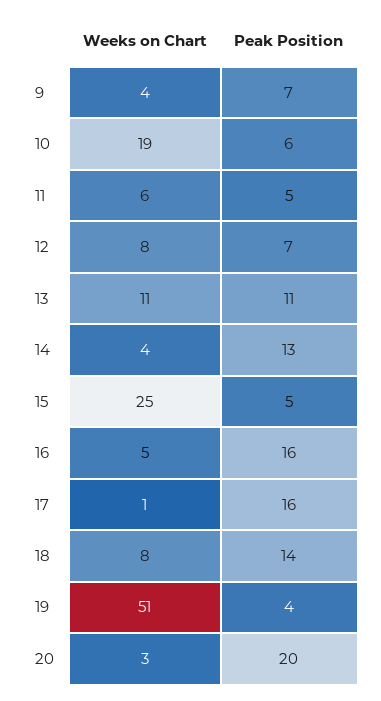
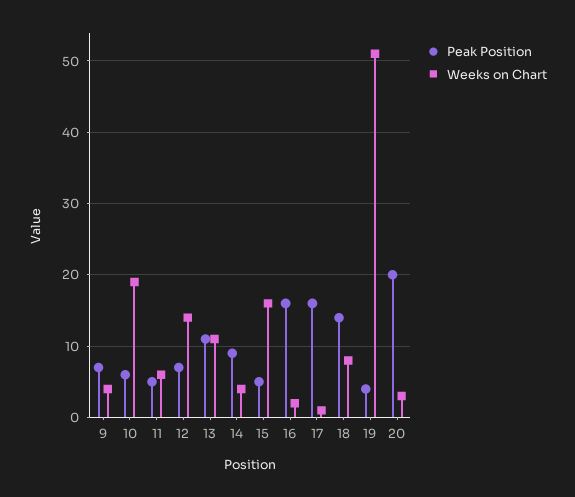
  {
    "Weeks on Chart": {
      "9": 4,
      "10": 19,
      "11": 6,
-     "12": 8,
+     "12": 14,
      "13": 11,
      "14": 4,
-     "15": 25,
+     "15": 16,
-     "16": 5,
+     "16": 2,
      "17": 1,
      "18": 8,
      "19": 51,
      "20": 3
    },
    "Peak Position": {
      "9": 7,
      "10": 6,
      "11": 5,
      "12": 7,
      "13": 11,
-     "14": 13,
+     "14": 9,
      "15": 5,
      "16": 16,
      "17": 16,
      "18": 14,
      "19": 4,
      "20": 20
    }
  }

